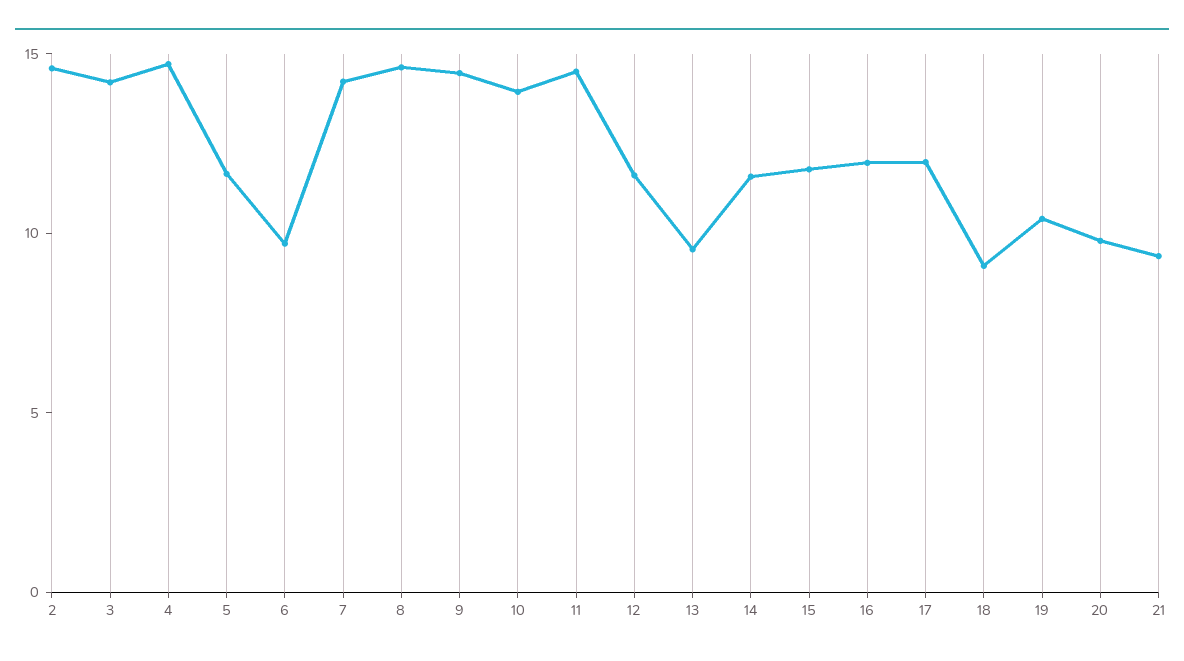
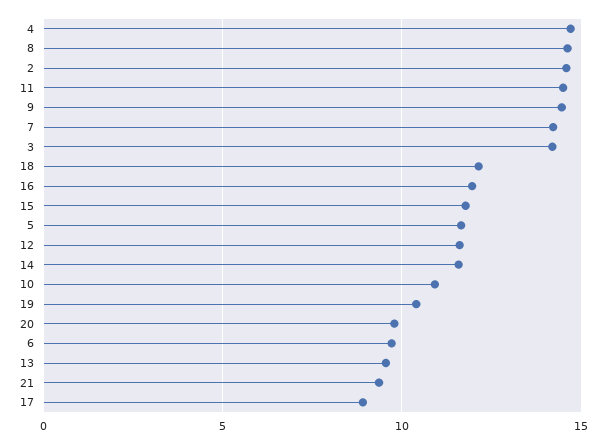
  {
    "2": 14.5,
    "3": 14,
    "4": 14.5,
    "5": 11.5,
    "6": 9.5,
    "7": 14,
    "8": 14.5,
    "9": 14.5,
-   "10": 14,
+   "10": 11,
    "11": 14.5,
    "12": 11.5,
    "13": 9.5,
    "14": 11.5,
    "15": 12,
    "16": 12,
-   "17": 12,
+   "17": 9,
-   "18": 9,
+   "18": 12,
    "19": 10.5,
    "20": 10,
    "21": 9.5
  }

